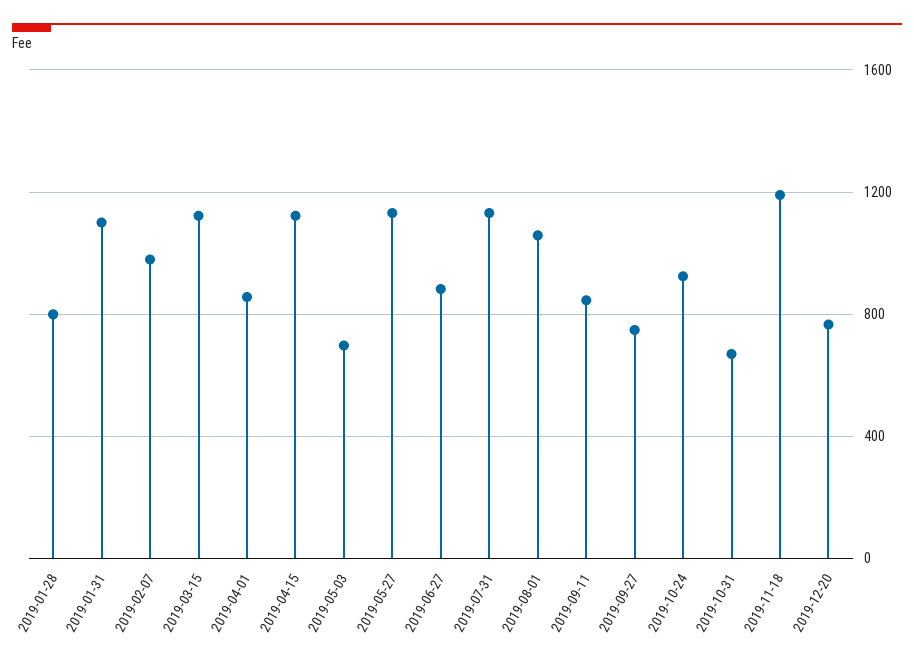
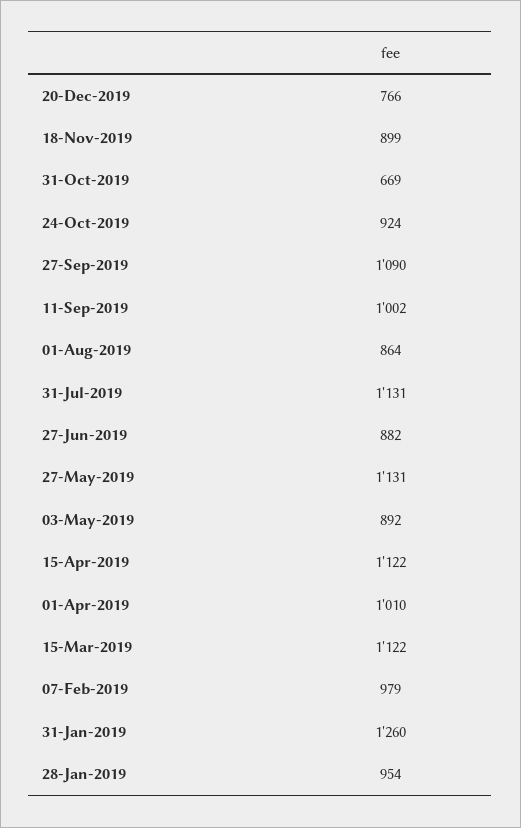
  {
-   "2019-01-28": 800,
+   "2019-01-28": 954,
-   "2019-01-31": 1100,
+   "2019-01-31": 1260,
    "2019-02-07": 979,
    "2019-03-15": 1122,
-   "2019-04-01": 850,
+   "2019-04-01": 1010,
    "2019-04-15": 1122,
-   "2019-05-03": 700,
+   "2019-05-03": 892,
    "2019-05-27": 1131,
    "2019-06-27": 882,
    "2019-07-31": 1131,
-   "2019-08-01": 1050,
+   "2019-08-01": 864,
-   "2019-09-11": 850,
+   "2019-09-11": 1002,
-   "2019-09-27": 750,
+   "2019-09-27": 1090,
    "2019-10-24": 924,
    "2019-10-31": 669,
-   "2019-11-18": 1200,
+   "2019-11-18": 899,
    "2019-12-20": 766
  }

